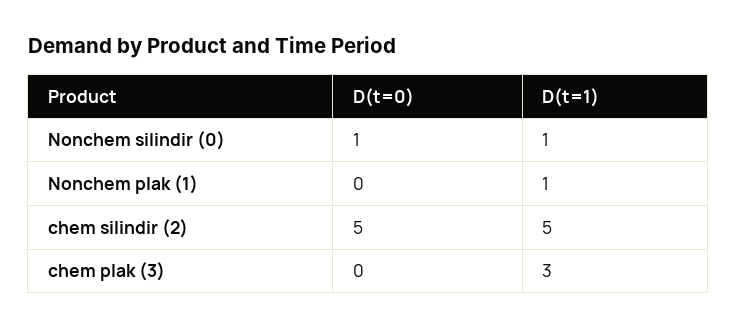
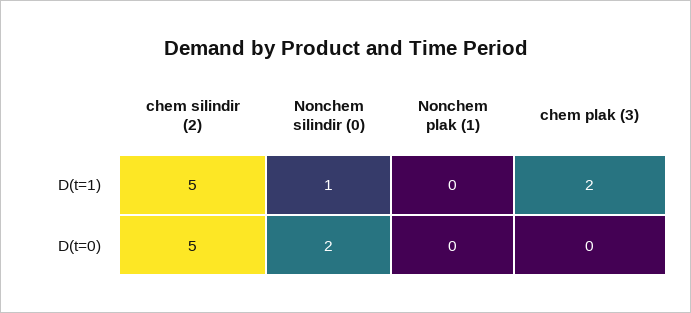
  {
    "D(t=0)": {
-     "Nonchem silindir (0)": 1,
+     "Nonchem silindir (0)": 2,
      "Nonchem plak (1)": 0,
      "chem silindir (2)": 5,
      "chem plak (3)": 0
    },
    "D(t=1)": {
      "Nonchem silindir (0)": 1,
-     "Nonchem plak (1)": 1,
+     "Nonchem plak (1)": 0,
      "chem silindir (2)": 5,
-     "chem plak (3)": 3
+     "chem plak (3)": 2
    }
  }

